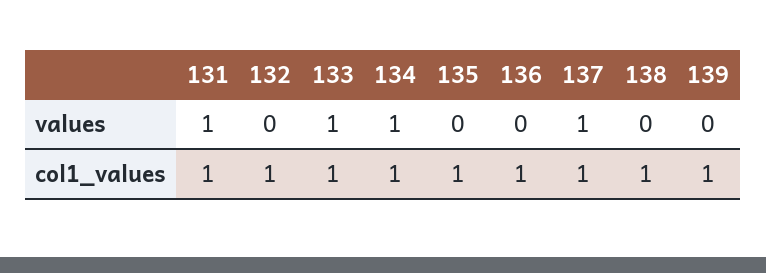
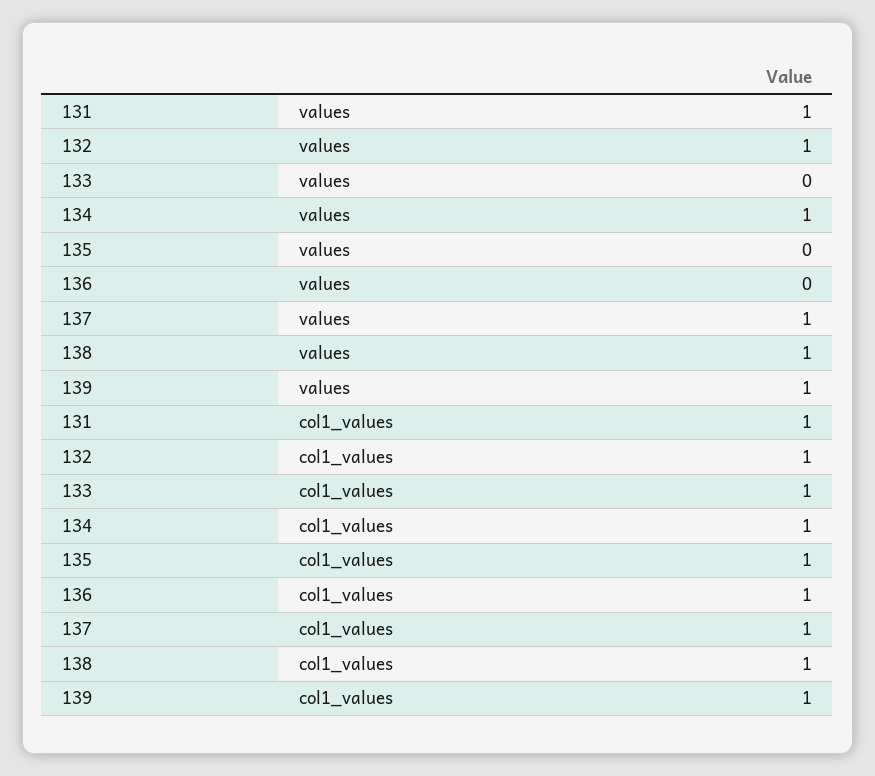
  {
    "131": {
      "values": 1,
      "col1_values": 1
    },
    "132": {
-     "values": 0,
+     "values": 1,
      "col1_values": 1
    },
    "133": {
-     "values": 1,
+     "values": 0,
      "col1_values": 1
    },
    "134": {
      "values": 1,
      "col1_values": 1
    },
    "135": {
      "values": 0,
      "col1_values": 1
    },
    "136": {
      "values": 0,
      "col1_values": 1
    },
    "137": {
      "values": 1,
      "col1_values": 1
    },
    "138": {
-     "values": 0,
+     "values": 1,
      "col1_values": 1
    },
    "139": {
-     "values": 0,
+     "values": 1,
      "col1_values": 1
    }
  }

